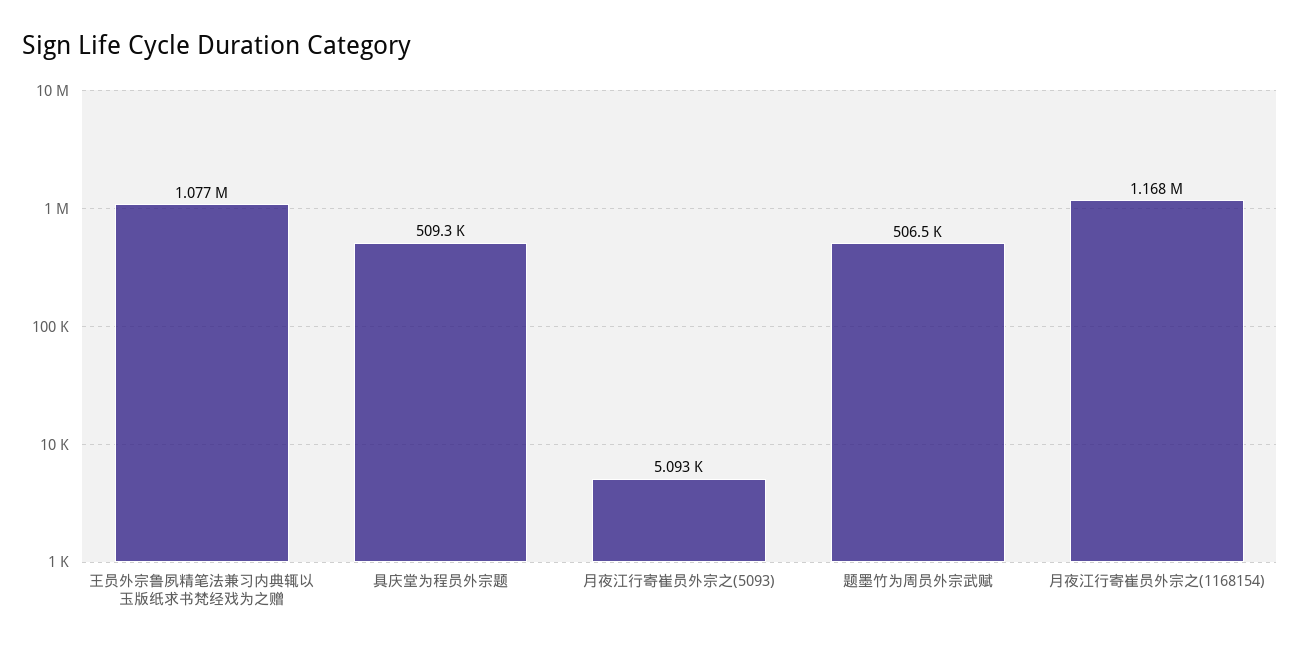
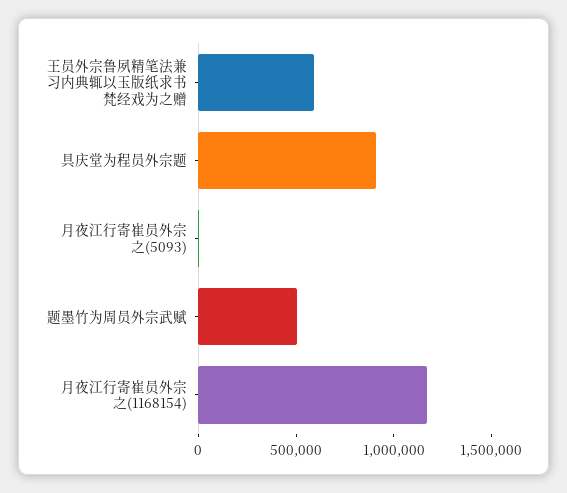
  {
-   "王员外宗鲁夙精笔法兼习内典辄以玉版纸求书梵经戏为之赠": 1077000,
+   "王员外宗鲁夙精笔法兼习内典辄以玉版纸求书梵经戏为之赠": 600000,
-   "具庆堂为程员外宗题": 509300,
+   "具庆堂为程员外宗题": 900000,
    "月夜江行寄崔员外宗之(5093)": 5093,
    "题墨竹为周员外宗武赋": 506500,
    "月夜江行寄崔员外宗之(1168154)": 1168000
  }

